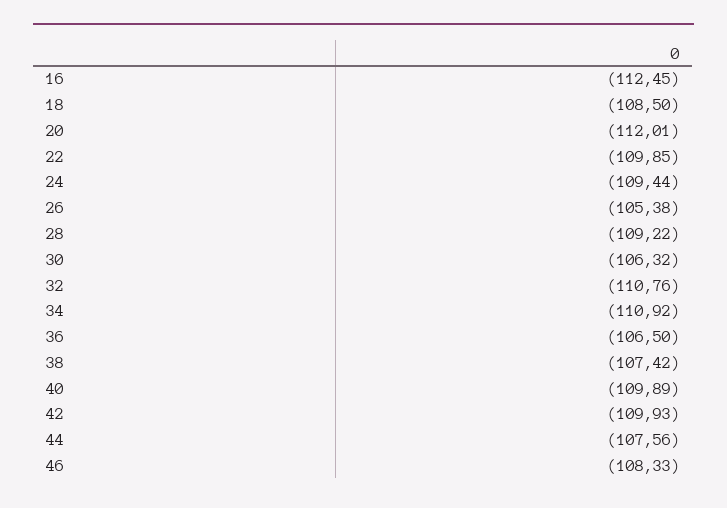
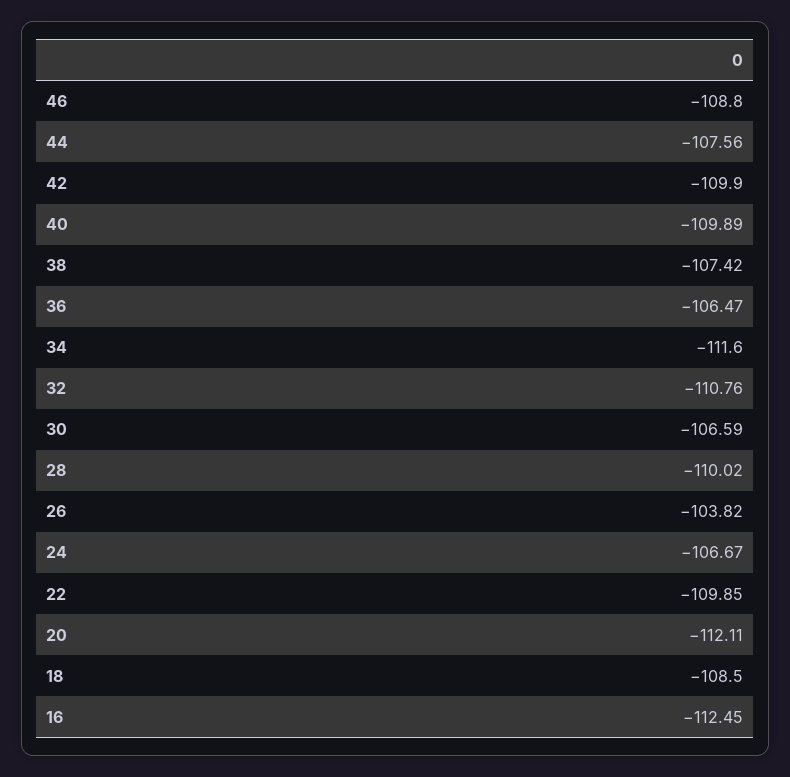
  {
    "16": -112.45,
    "18": -108.5,
-   "20": -112.01,
+   "20": -112.11,
    "22": -109.85,
-   "24": -109.44,
+   "24": -106.67,
-   "26": -105.38,
+   "26": -103.82,
-   "28": -109.22,
+   "28": -110.02,
-   "30": -106.32,
+   "30": -106.59,
    "32": -110.76,
-   "34": -110.92,
+   "34": -111.6,
-   "36": -106.5,
+   "36": -106.47,
    "38": -107.42,
    "40": -109.89,
-   "42": -109.93,
+   "42": -109.9,
    "44": -107.56,
-   "46": -108.33
+   "46": -108.8
  }

